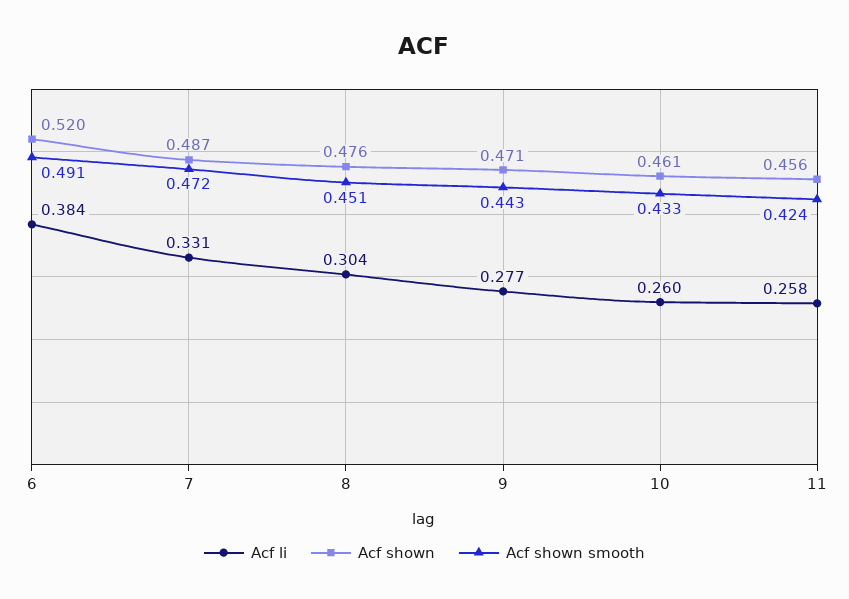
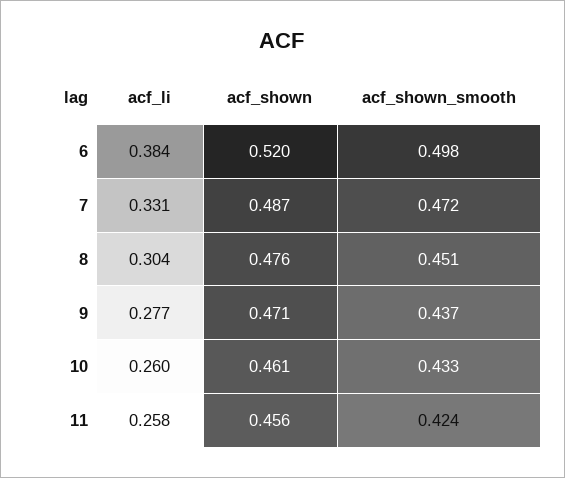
  {
    "Acf li": {
      "6": 0.384,
      "7": 0.331,
      "8": 0.304,
      "9": 0.277,
      "10": 0.26,
      "11": 0.258
    },
    "Acf shown": {
      "6": 0.52,
      "7": 0.487,
      "8": 0.476,
      "9": 0.471,
      "10": 0.461,
      "11": 0.456
    },
    "Acf shown smooth": {
-     "6": 0.491,
+     "6": 0.498,
      "7": 0.472,
      "8": 0.451,
-     "9": 0.443,
+     "9": 0.437,
      "10": 0.433,
      "11": 0.424
    }
  }

